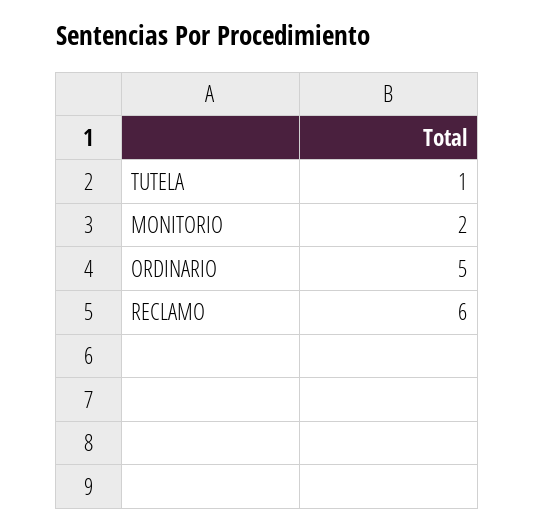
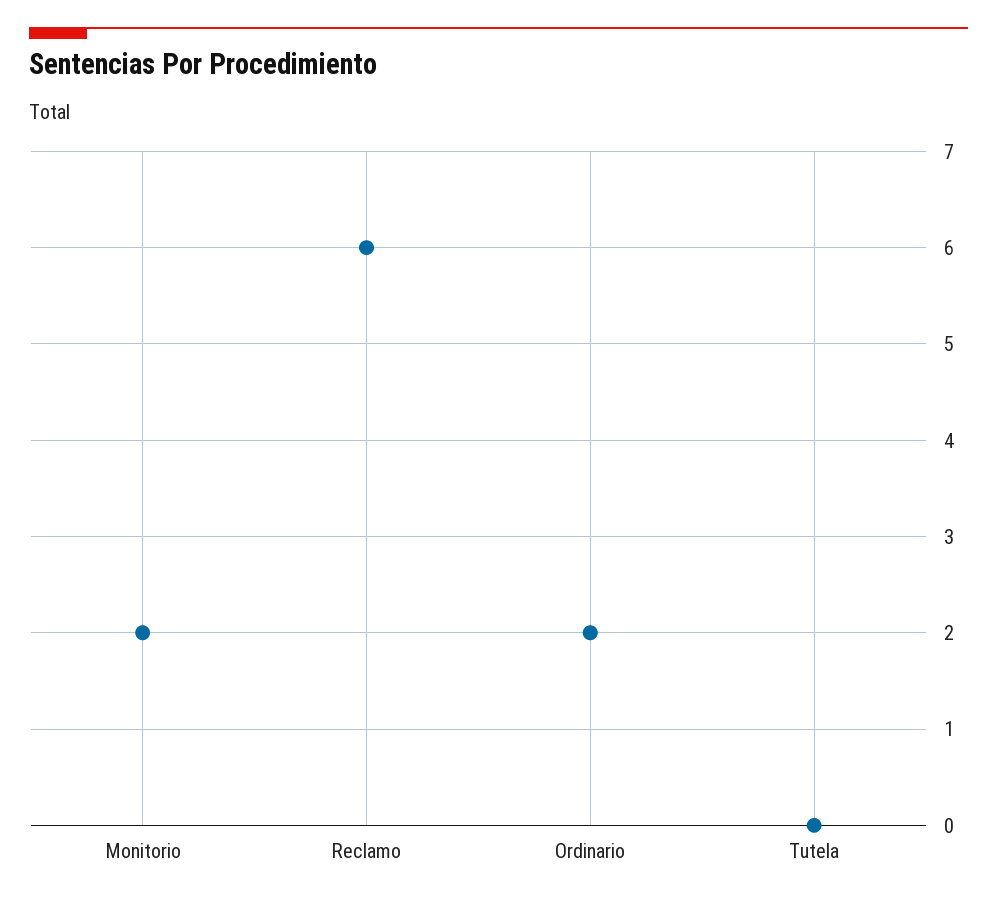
  {
-   "TUTELA": 1,
+   "TUTELA": 0,
    "MONITORIO": 2,
-   "ORDINARIO": 5,
+   "ORDINARIO": 2,
    "RECLAMO": 6
  }

